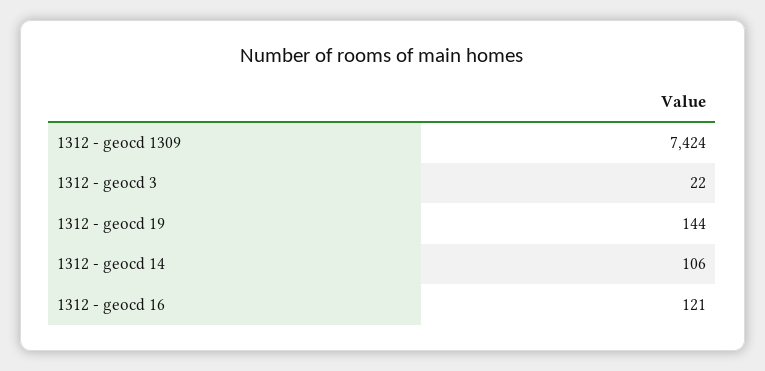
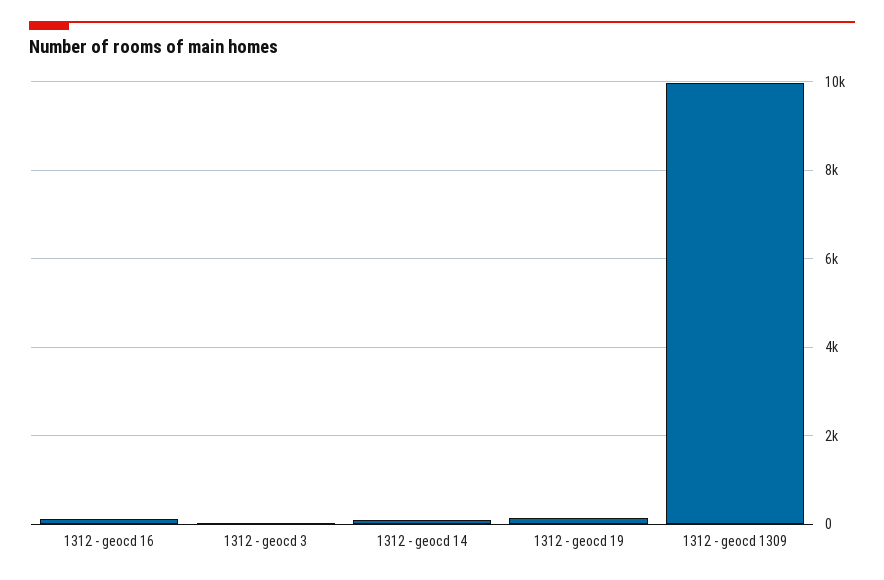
  {
-   "1312 - geocd 1309": 7424,
+   "1312 - geocd 1309": 10000,
    "1312 - geocd 3": 22,
    "1312 - geocd 19": 144,
    "1312 - geocd 14": 106,
    "1312 - geocd 16": 121
  }

